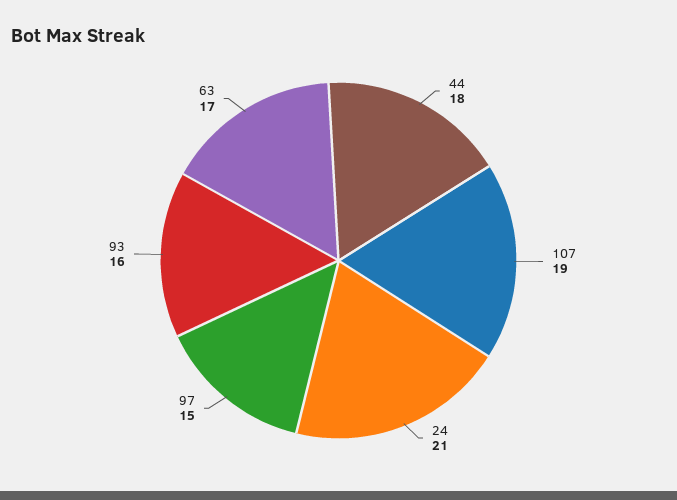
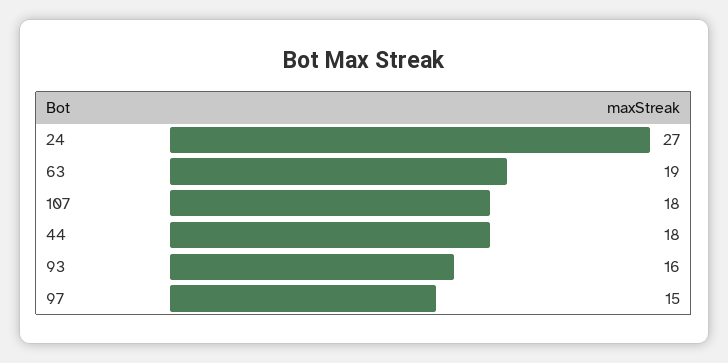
  {
    "44": 18,
-   "107": 19,
+   "107": 18,
-   "24": 21,
+   "24": 27,
    "97": 15,
    "93": 16,
-   "63": 17
+   "63": 19
  }

